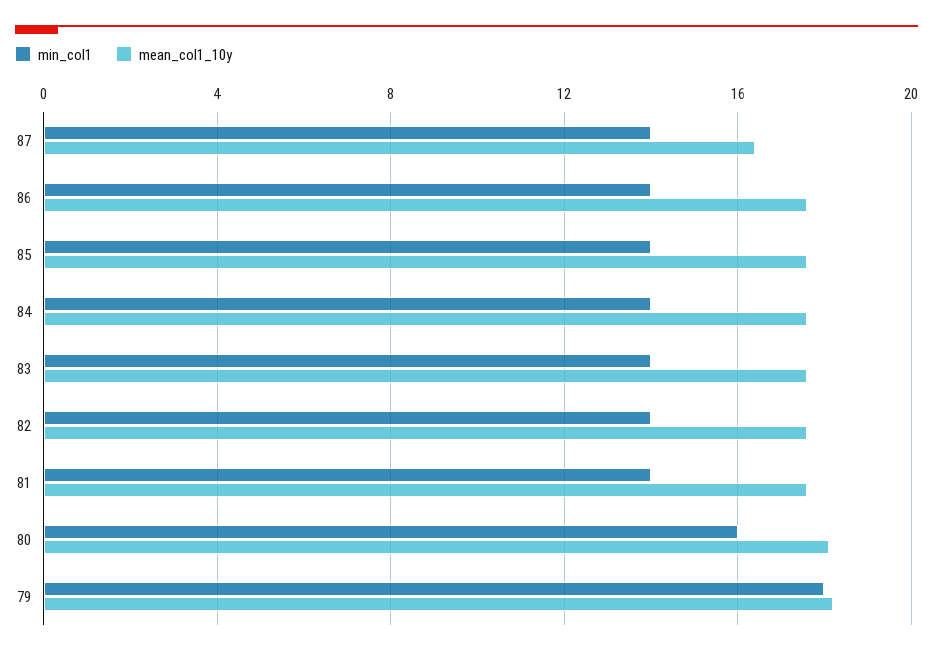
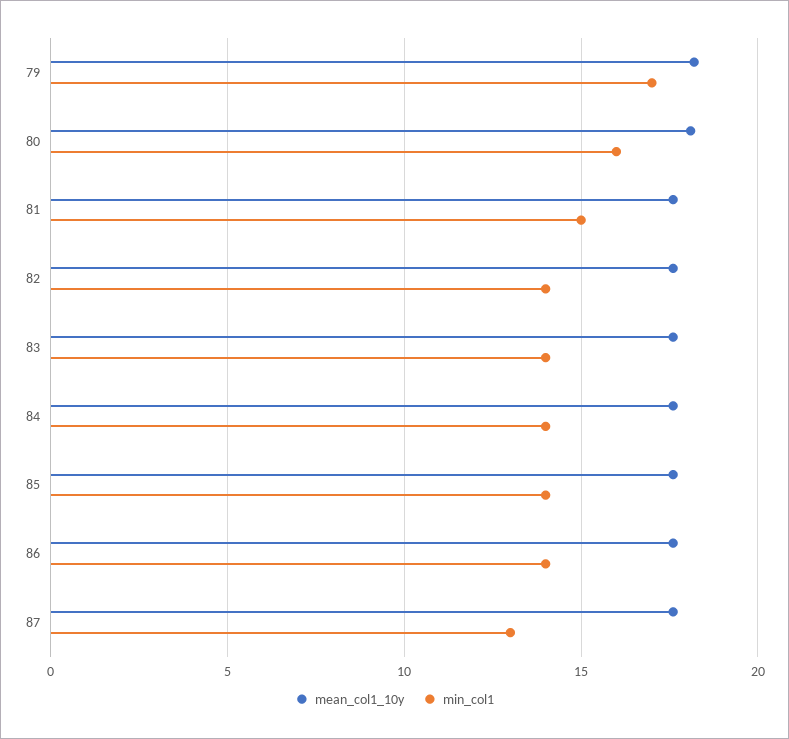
  {
    "min_col1": {
-     "87": 14,
+     "87": 13,
      "86": 14,
      "85": 14,
      "84": 14,
      "83": 14,
      "82": 14,
-     "81": 14,
+     "81": 15,
      "80": 16,
-     "79": 18
+     "79": 17
    },
    "mean_col1_10y": {
-     "87": 16.5,
+     "87": 17.5,
      "86": 17.5,
      "85": 17.5,
      "84": 17.5,
      "83": 17.5,
      "82": 17.5,
      "81": 17.5,
      "80": 18,
      "79": 18
    }
  }

